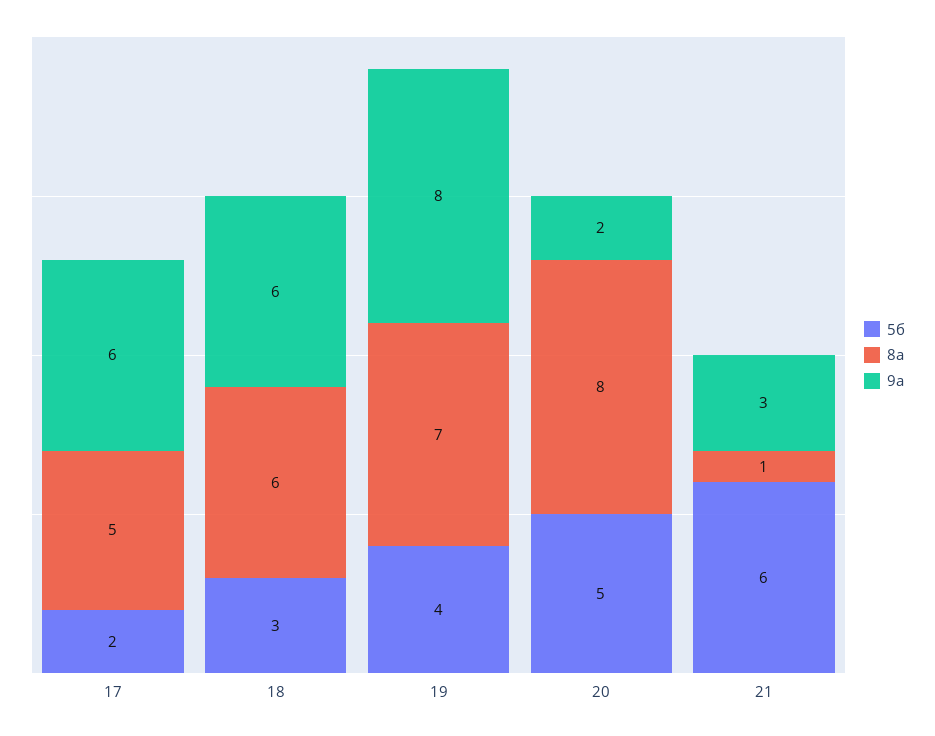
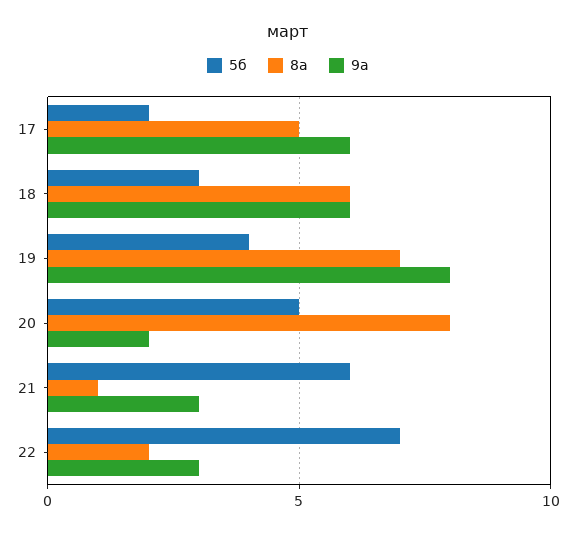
  {
    "5б": {
      "17": 2,
      "18": 3,
      "19": 4,
      "20": 5,
-     "21": 6
+     "21": 6,
+     "22": 7
    },
    "8а": {
      "17": 5,
      "18": 6,
      "19": 7,
      "20": 8,
-     "21": 1
+     "21": 1,
+     "22": 2
    },
    "9а": {
      "17": 6,
      "18": 6,
      "19": 8,
      "20": 2,
-     "21": 3
+     "21": 3,
+     "22": 3
    }
  }

